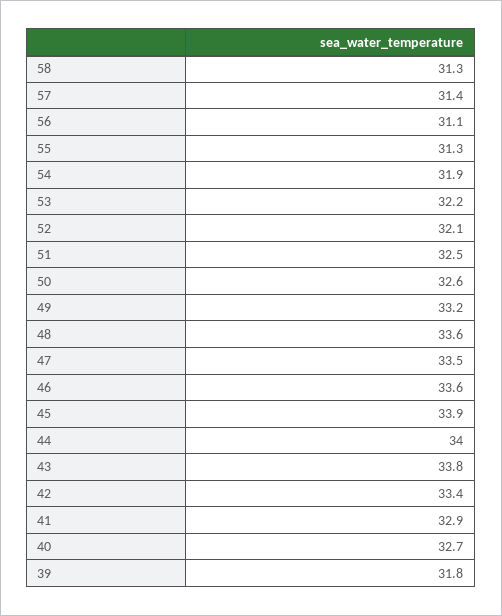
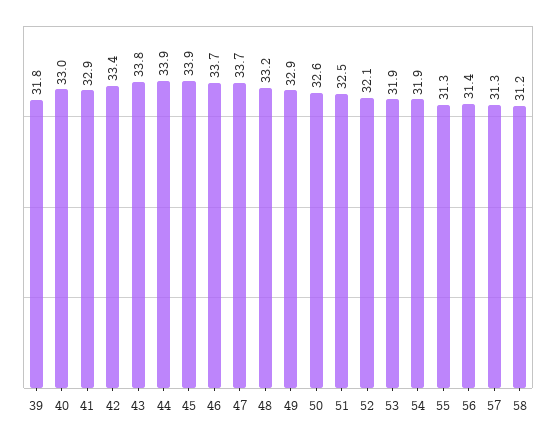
  {
-   "58": 31.3,
+   "58": 31.2,
-   "57": 31.4,
+   "57": 31.3,
-   "56": 31.1,
+   "56": 31.4,
    "55": 31.3,
    "54": 31.9,
-   "53": 32.2,
+   "53": 31.9,
    "52": 32.1,
    "51": 32.5,
    "50": 32.6,
-   "49": 33.2,
+   "49": 32.9,
-   "48": 33.6,
+   "48": 33.2,
-   "47": 33.5,
+   "47": 33.7,
-   "46": 33.6,
+   "46": 33.7,
    "45": 33.9,
-   "44": 34,
+   "44": 33.9,
    "43": 33.8,
    "42": 33.4,
    "41": 32.9,
-   "40": 32.7,
+   "40": 33,
    "39": 31.8
  }

